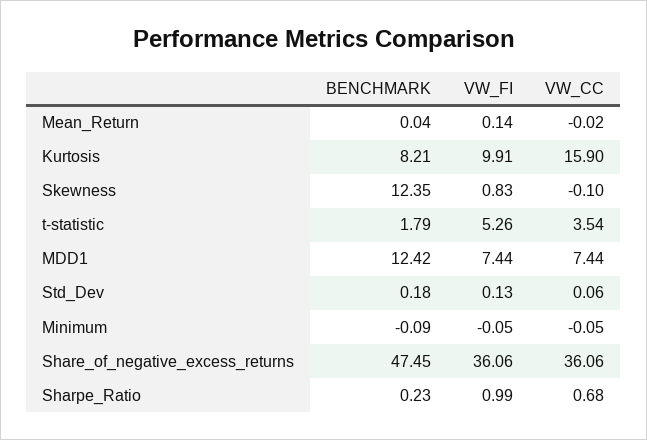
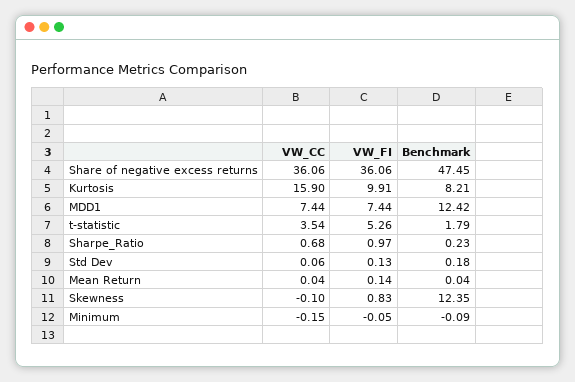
  {
    "BENCHMARK": {
      "Mean_Return": 0.04,
      "Kurtosis": 8.21,
      "Skewness": 12.35,
      "t-statistic": 1.79,
      "MDD1": 12.42,
      "Std_Dev": 0.18,
      "Minimum": -0.09,
      "Share_of_negative_excess_returns": 47.45,
      "Sharpe_Ratio": 0.23
    },
    "VW_FI": {
      "Mean_Return": 0.14,
      "Kurtosis": 9.91,
      "Skewness": 0.83,
      "t-statistic": 5.26,
      "MDD1": 7.44,
      "Std_Dev": 0.13,
      "Minimum": -0.05,
      "Share_of_negative_excess_returns": 36.06,
-     "Sharpe_Ratio": 0.99
+     "Sharpe_Ratio": 0.97
    },
    "VW_CC": {
-     "Mean_Return": -0.02,
+     "Mean_Return": 0.04,
      "Kurtosis": 15.9,
      "Skewness": -0.1,
      "t-statistic": 3.54,
      "MDD1": 7.44,
      "Std_Dev": 0.06,
-     "Minimum": -0.05,
+     "Minimum": -0.15,
      "Share_of_negative_excess_returns": 36.06,
      "Sharpe_Ratio": 0.68
    }
  }

